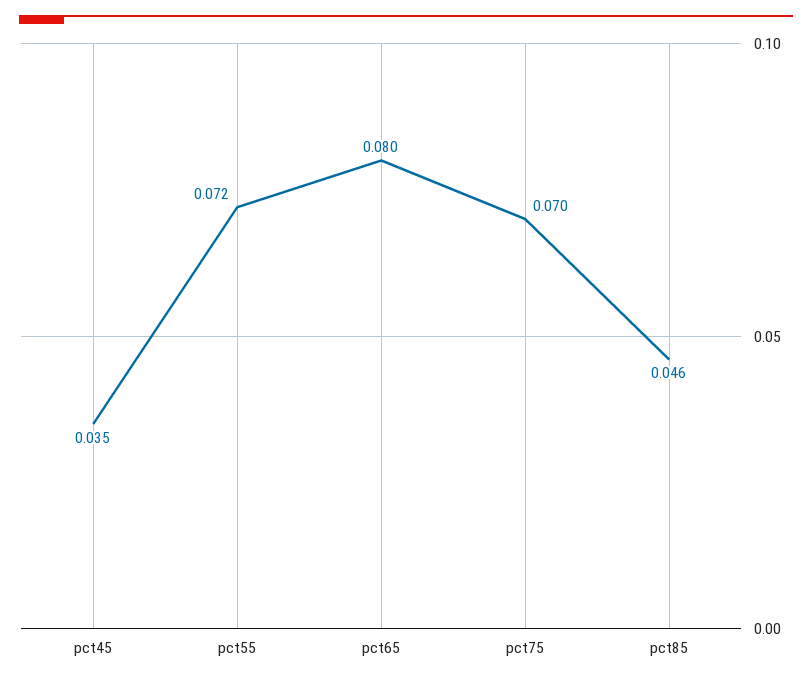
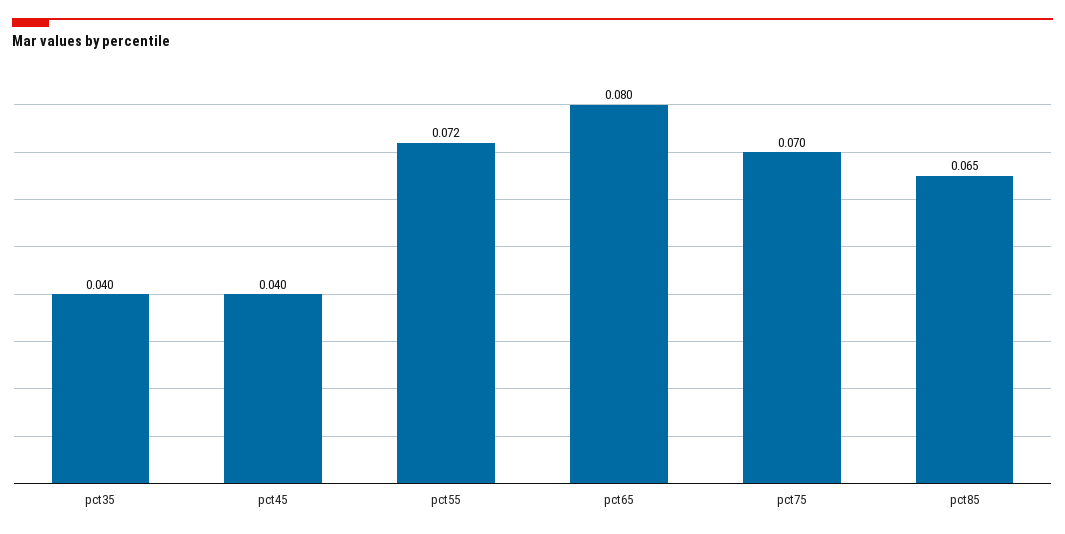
  {
-   "pct45": 0.035,
+   "pct45": 0.04,
    "pct55": 0.072,
    "pct65": 0.08,
    "pct75": 0.07,
-   "pct85": 0.046
+   "pct85": 0.065,
+   "pct35": 0.04
  }

